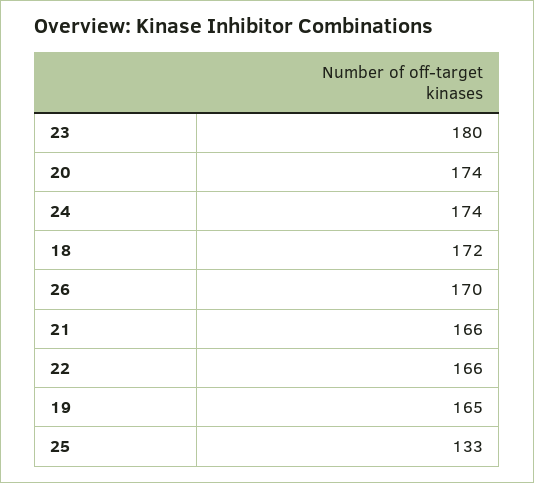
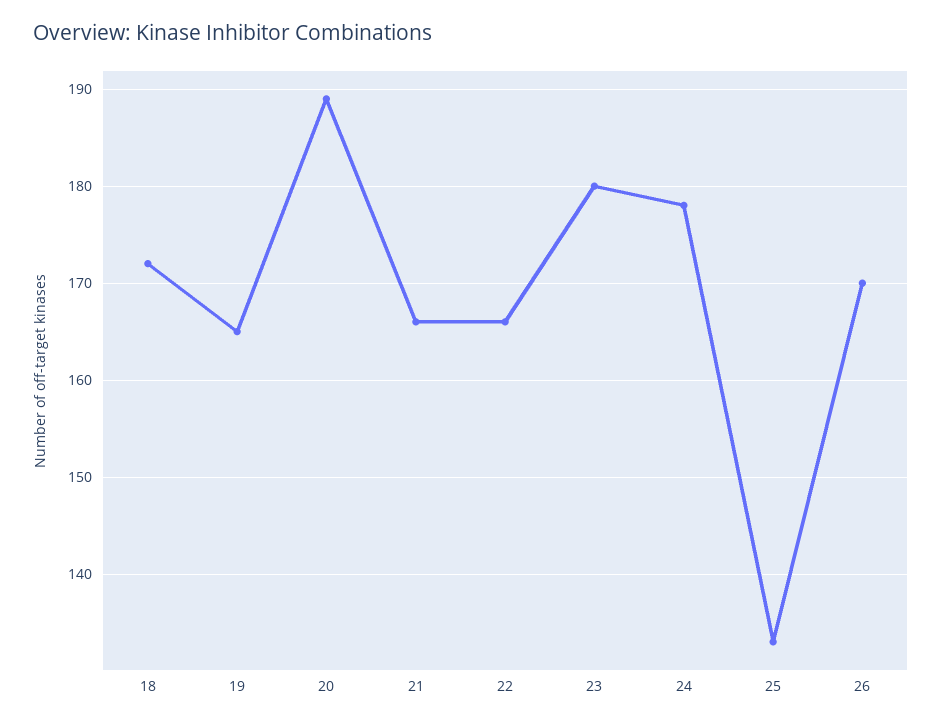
  {
    "23": 180,
-   "20": 174,
+   "20": 189,
-   "24": 174,
+   "24": 178,
    "18": 172,
    "26": 170,
    "21": 166,
    "22": 166,
    "19": 165,
    "25": 133
  }

